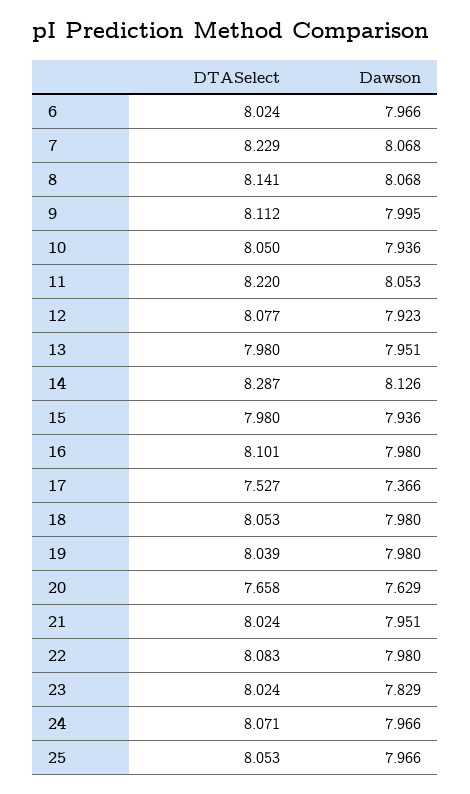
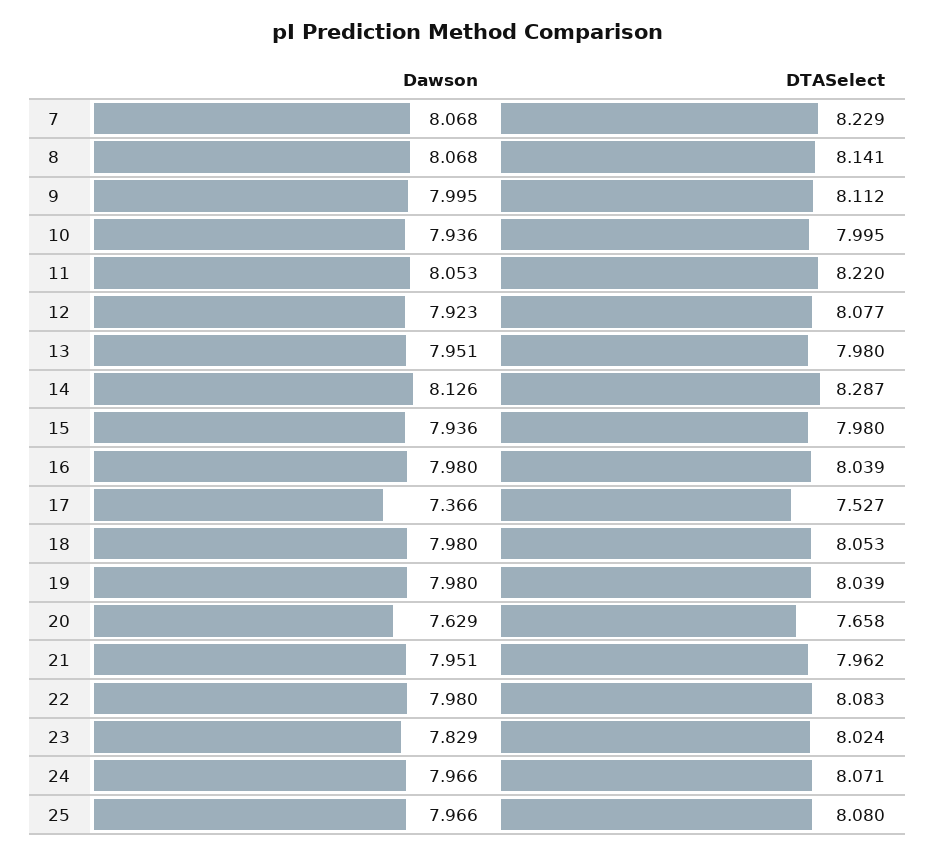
  {
    "DTASelect": {
-     "6": 8.024,
      "7": 8.229,
      "8": 8.141,
      "9": 8.112,
-     "10": 8.05,
+     "10": 7.995,
      "11": 8.22,
      "12": 8.077,
      "13": 7.98,
      "14": 8.287,
      "15": 7.98,
-     "16": 8.101,
+     "16": 8.039,
      "17": 7.527,
      "18": 8.053,
      "19": 8.039,
      "20": 7.658,
-     "21": 8.024,
+     "21": 7.962,
      "22": 8.083,
      "23": 8.024,
      "24": 8.071,
-     "25": 8.053
+     "25": 8.08
    },
    "Dawson": {
-     "6": 7.966,
      "7": 8.068,
      "8": 8.068,
      "9": 7.995,
      "10": 7.936,
      "11": 8.053,
      "12": 7.923,
      "13": 7.951,
      "14": 8.126,
      "15": 7.936,
      "16": 7.98,
      "17": 7.366,
      "18": 7.98,
      "19": 7.98,
      "20": 7.629,
      "21": 7.951,
      "22": 7.98,
      "23": 7.829,
      "24": 7.966,
      "25": 7.966
    }
  }

